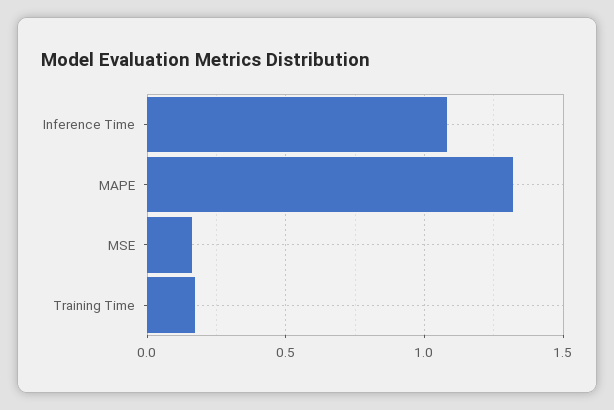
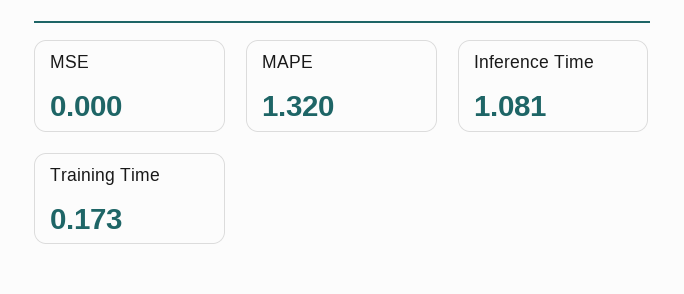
  {
    "Inference Time": 1.081,
    "MAPE": 1.32,
-   "MSE": 0.15,
+   "MSE": 0,
    "Training Time": 0.173
  }

